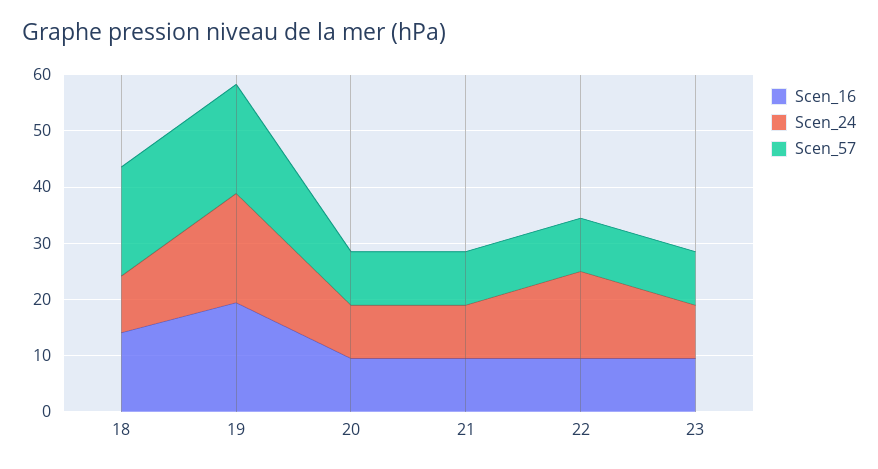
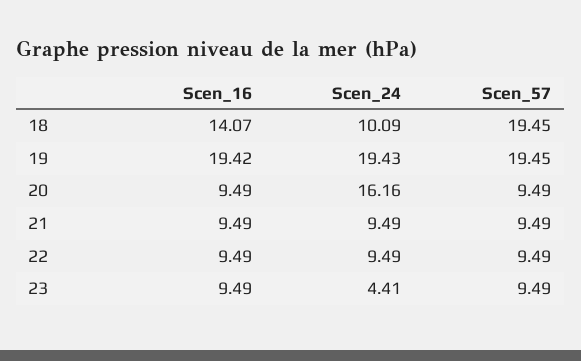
  {
    "Scen_16": {
      "18": 14.07,
      "19": 19.42,
      "20": 9.49,
      "21": 9.49,
      "22": 9.49,
      "23": 9.49
    },
    "Scen_24": {
      "18": 10.09,
      "19": 19.43,
-     "20": 10,
+     "20": 16.16,
      "21": 9.49,
-     "22": 16,
+     "22": 9.49,
-     "23": 10
+     "23": 4.41
    },
    "Scen_57": {
      "18": 19.45,
      "19": 19.45,
      "20": 9.49,
      "21": 9.49,
      "22": 9.49,
      "23": 9.49
    }
  }

